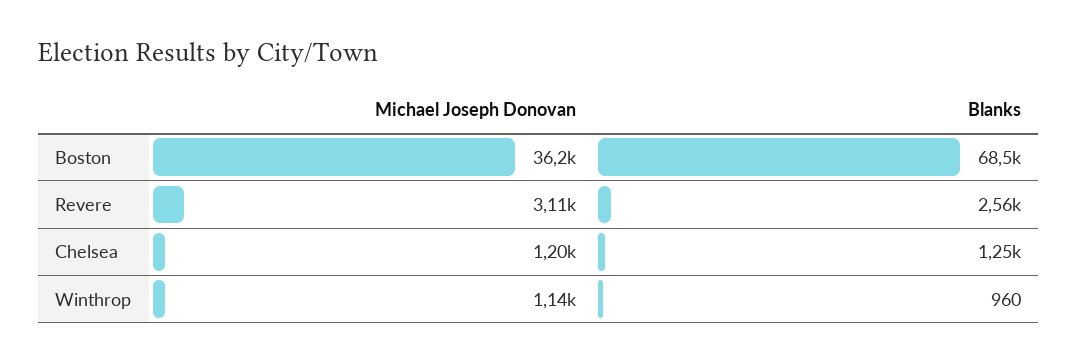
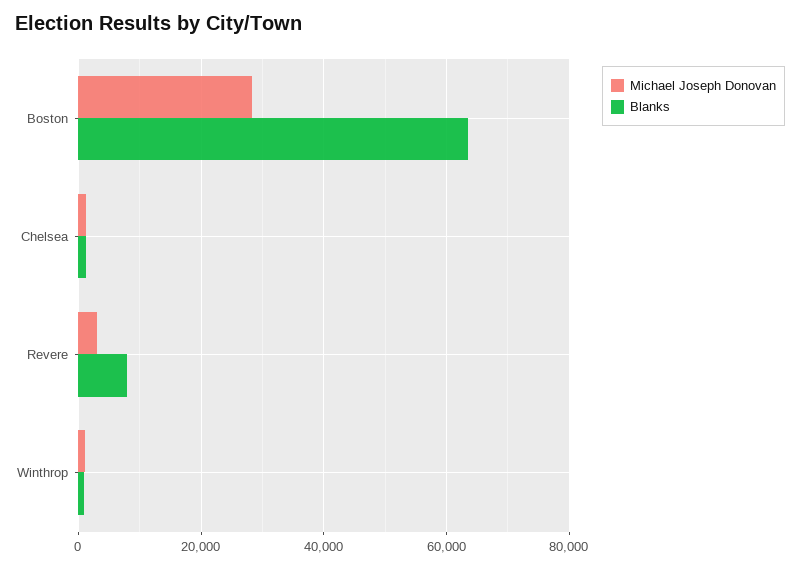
  {
    "Michael Joseph Donovan": {
-     "Boston": 36200,
+     "Boston": 28000,
      "Revere": 3110,
      "Chelsea": 1200,
      "Winthrop": 1140
    },
    "Blanks": {
-     "Boston": 68500,
+     "Boston": 64000,
-     "Revere": 2560,
+     "Revere": 8000,
      "Chelsea": 1250,
      "Winthrop": 960
    }
  }

